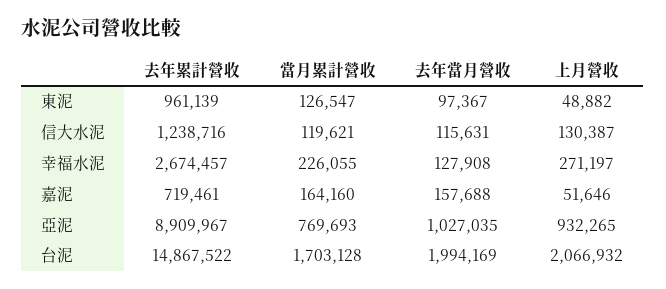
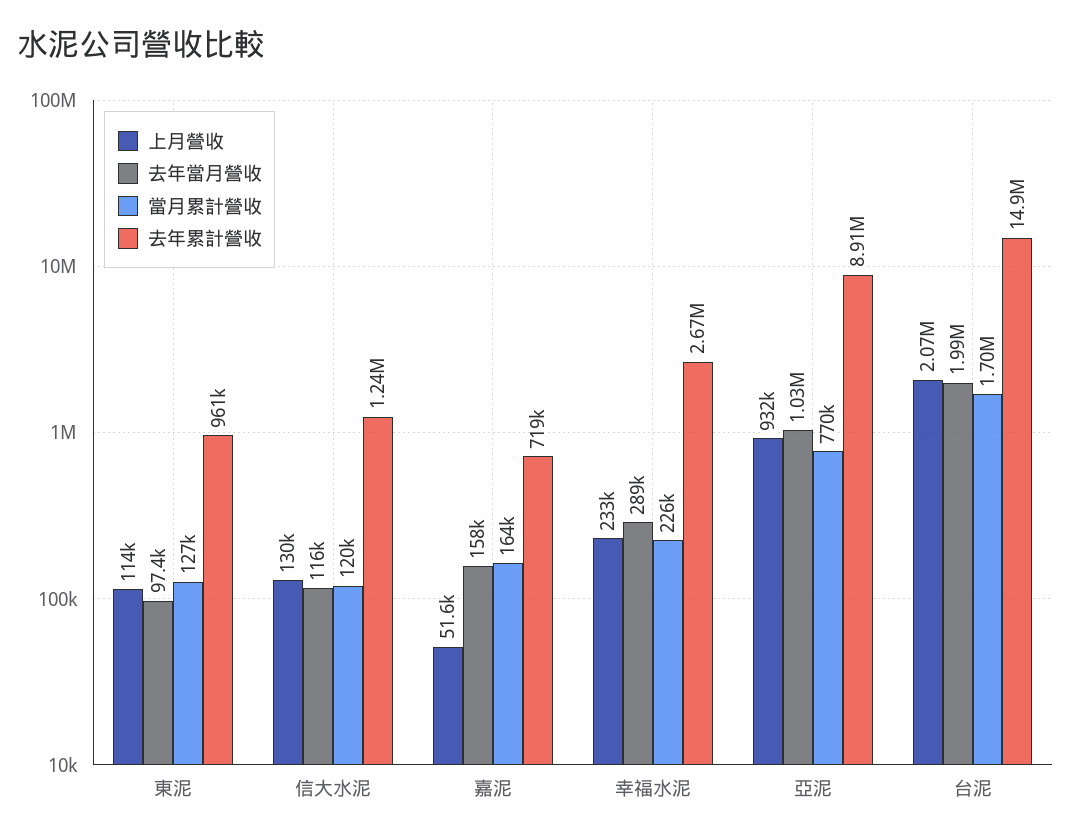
  {
    "去年累計營收": {
      "東泥": 961139,
      "信大水泥": 1238716,
      "幸福水泥": 2674457,
      "嘉泥": 719461,
      "亞泥": 8909967,
      "台泥": 14867522
    },
    "當月累計營收": {
      "東泥": 126547,
      "信大水泥": 119621,
      "幸福水泥": 226055,
      "嘉泥": 164160,
      "亞泥": 769693,
      "台泥": 1703128
    },
    "去年當月營收": {
      "東泥": 97367,
      "信大水泥": 115631,
-     "幸福水泥": 127908,
+     "幸福水泥": 289000,
      "嘉泥": 157688,
      "亞泥": 1027035,
      "台泥": 1994169
    },
    "上月營收": {
-     "東泥": 48882,
+     "東泥": 114000,
      "信大水泥": 130387,
-     "幸福水泥": 271197,
+     "幸福水泥": 233000,
      "嘉泥": 51646,
      "亞泥": 932265,
      "台泥": 2066932
    }
  }

